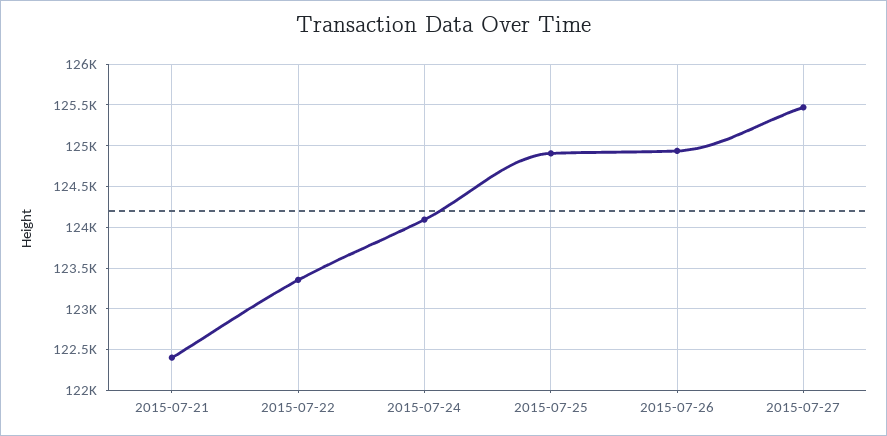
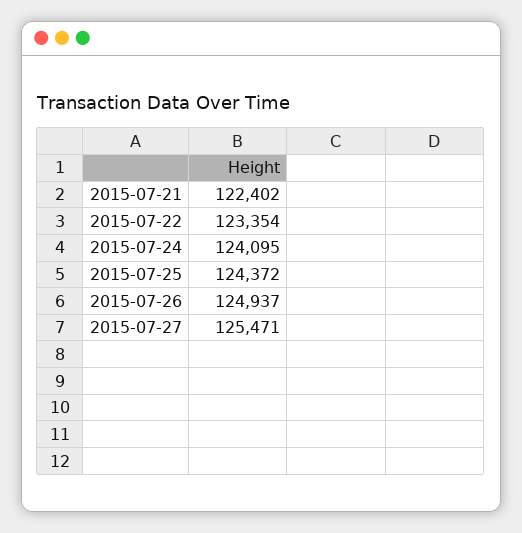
  {
    "2015-07-21": 122402,
    "2015-07-22": 123354,
    "2015-07-24": 124095,
-   "2015-07-25": 124900,
+   "2015-07-25": 124372,
    "2015-07-26": 124937,
    "2015-07-27": 125471
  }

